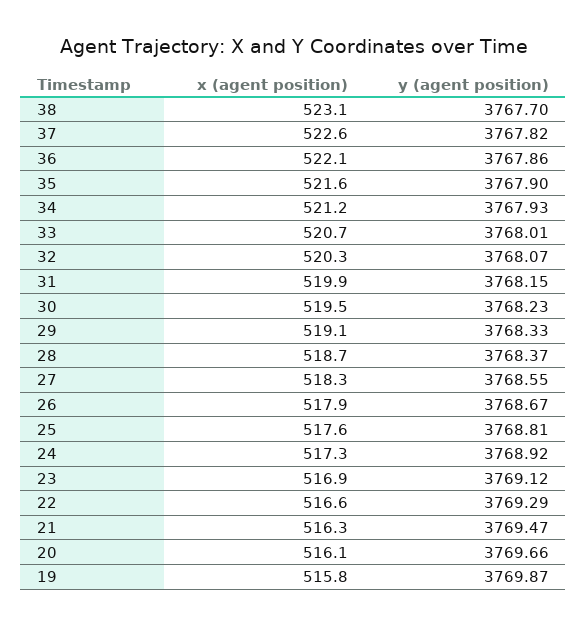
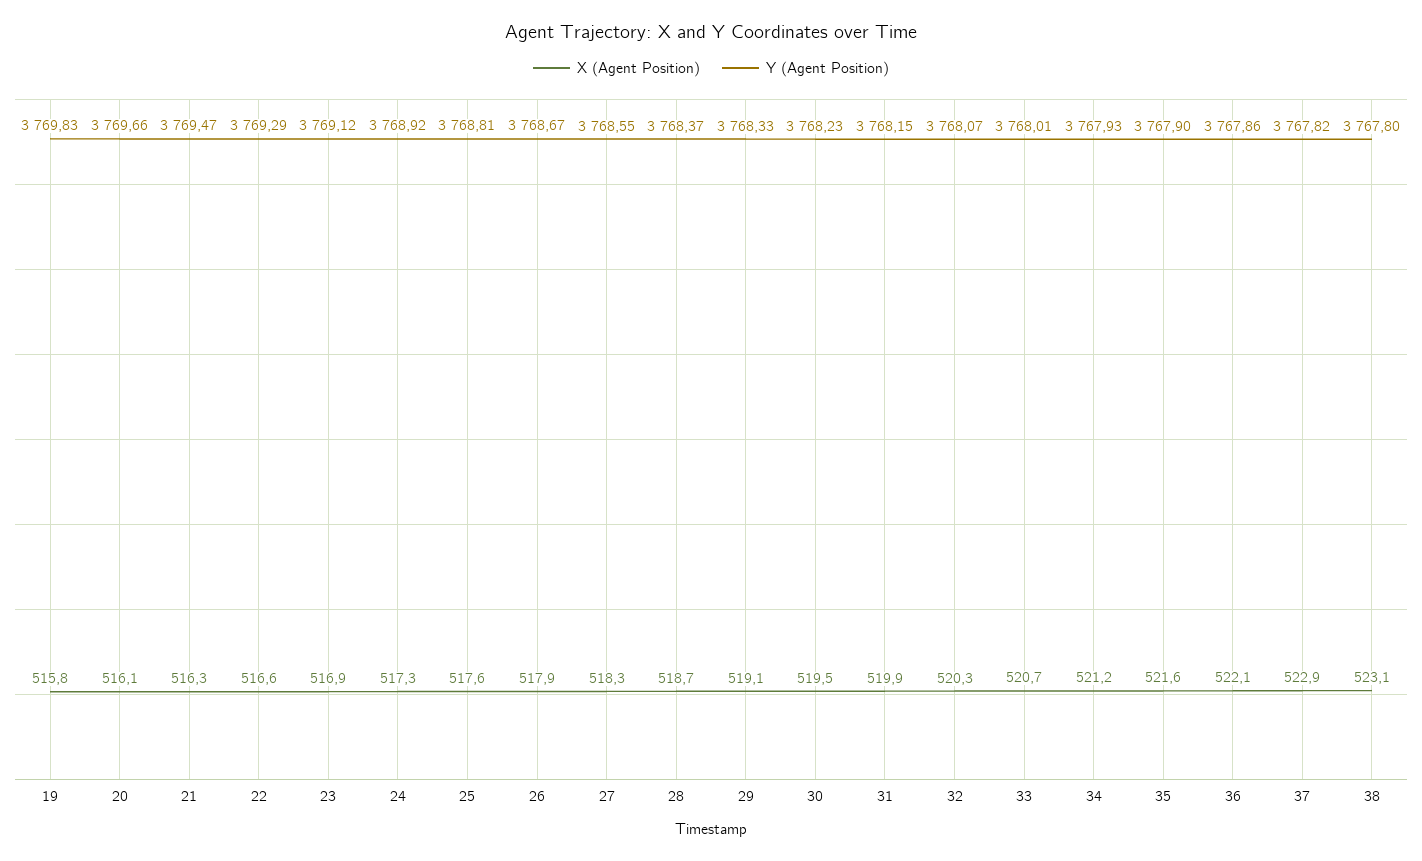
  {
    "x (agent position)": {
      "38": 523.1,
-     "37": 522.6,
+     "37": 522.9,
      "36": 522.1,
      "35": 521.6,
      "34": 521.2,
      "33": 520.7,
      "32": 520.3,
      "31": 519.9,
      "30": 519.5,
      "29": 519.1,
      "28": 518.7,
      "27": 518.3,
      "26": 517.9,
      "25": 517.6,
      "24": 517.3,
      "23": 516.9,
      "22": 516.6,
      "21": 516.3,
      "20": 516.1,
      "19": 515.8
    },
    "y (agent position)": {
-     "38": 3767.7,
+     "38": 3767.8,
      "37": 3767.82,
      "36": 3767.86,
      "35": 3767.9,
      "34": 3767.93,
      "33": 3768.01,
      "32": 3768.07,
      "31": 3768.15,
      "30": 3768.23,
      "29": 3768.33,
      "28": 3768.37,
      "27": 3768.55,
      "26": 3768.67,
      "25": 3768.81,
      "24": 3768.92,
      "23": 3769.12,
      "22": 3769.29,
      "21": 3769.47,
      "20": 3769.66,
-     "19": 3769.87
+     "19": 3769.83
    }
  }

